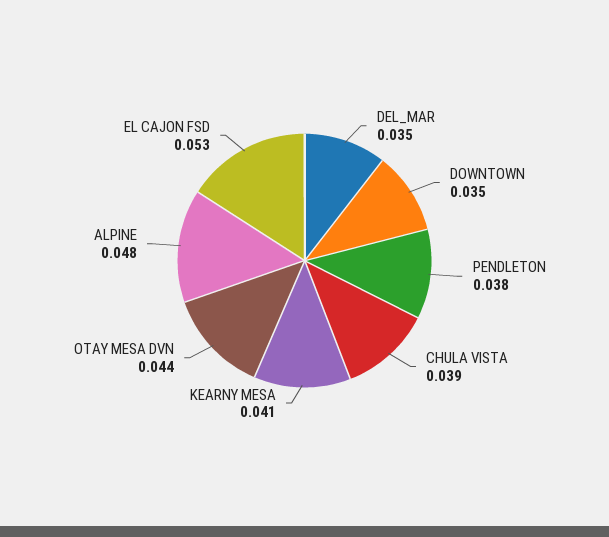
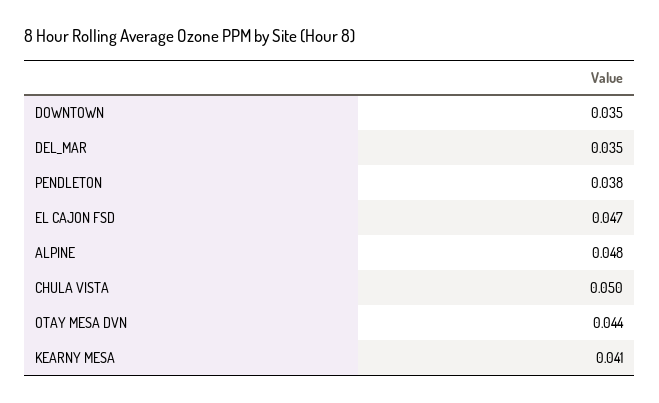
  {
    "DEL_MAR": 0.035,
    "DOWNTOWN": 0.035,
    "PENDLETON": 0.038,
-   "CHULA VISTA": 0.039,
+   "CHULA VISTA": 0.05,
    "KEARNY MESA": 0.041,
    "OTAY MESA DVN": 0.044,
    "ALPINE": 0.048,
-   "EL CAJON FSD": 0.053
+   "EL CAJON FSD": 0.047
  }

